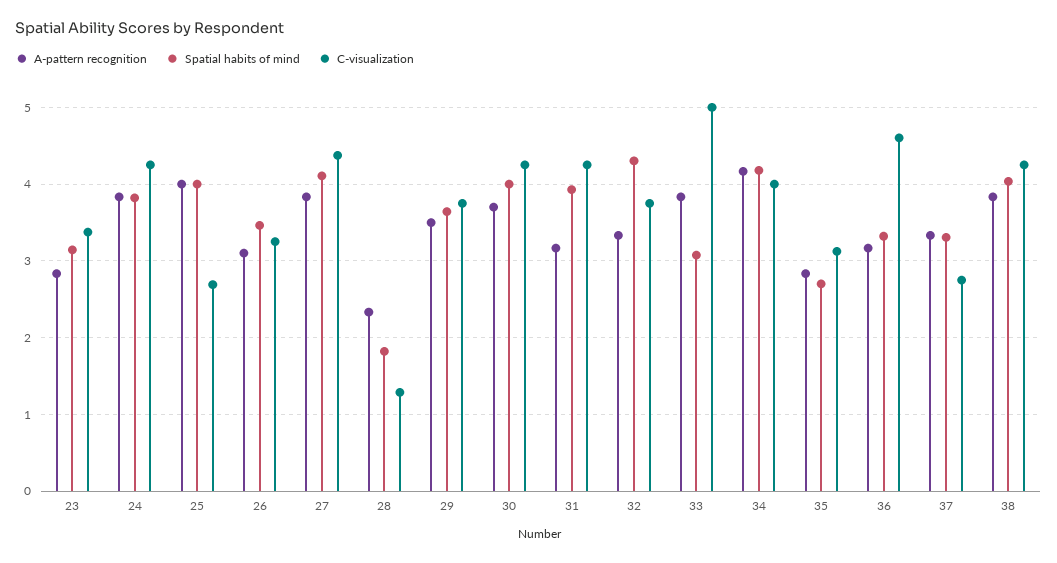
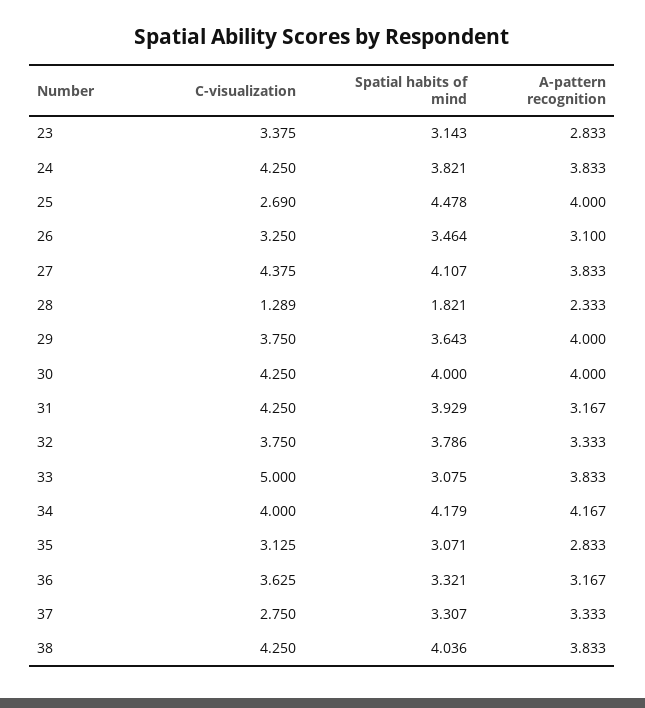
  {
    "A-pattern recognition": {
      "23": 2.833,
      "24": 3.833,
      "25": 4,
      "26": 3.1,
      "27": 3.833,
      "28": 2.333,
-     "29": 3.5,
+     "29": 4,
-     "30": 3.7,
+     "30": 4,
      "31": 3.167,
      "32": 3.333,
      "33": 3.833,
      "34": 4.167,
      "35": 2.833,
      "36": 3.167,
      "37": 3.333,
      "38": 3.833
    },
    "Spatial habits of mind": {
      "23": 3.143,
      "24": 3.821,
-     "25": 4,
+     "25": 4.478,
      "26": 3.464,
      "27": 4.107,
      "28": 1.821,
      "29": 3.643,
      "30": 4,
      "31": 3.929,
-     "32": 4.3,
+     "32": 3.786,
      "33": 3.075,
      "34": 4.179,
-     "35": 2.7,
+     "35": 3.071,
      "36": 3.321,
      "37": 3.307,
      "38": 4.036
    },
    "C-visualization": {
      "23": 3.375,
      "24": 4.25,
      "25": 2.69,
      "26": 3.25,
      "27": 4.375,
      "28": 1.289,
      "29": 3.75,
      "30": 4.25,
      "31": 4.25,
      "32": 3.75,
      "33": 5,
      "34": 4,
      "35": 3.125,
-     "36": 4.6,
+     "36": 3.625,
      "37": 2.75,
      "38": 4.25
    }
  }

